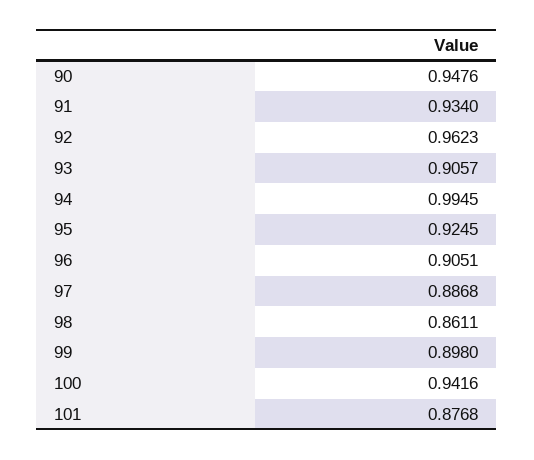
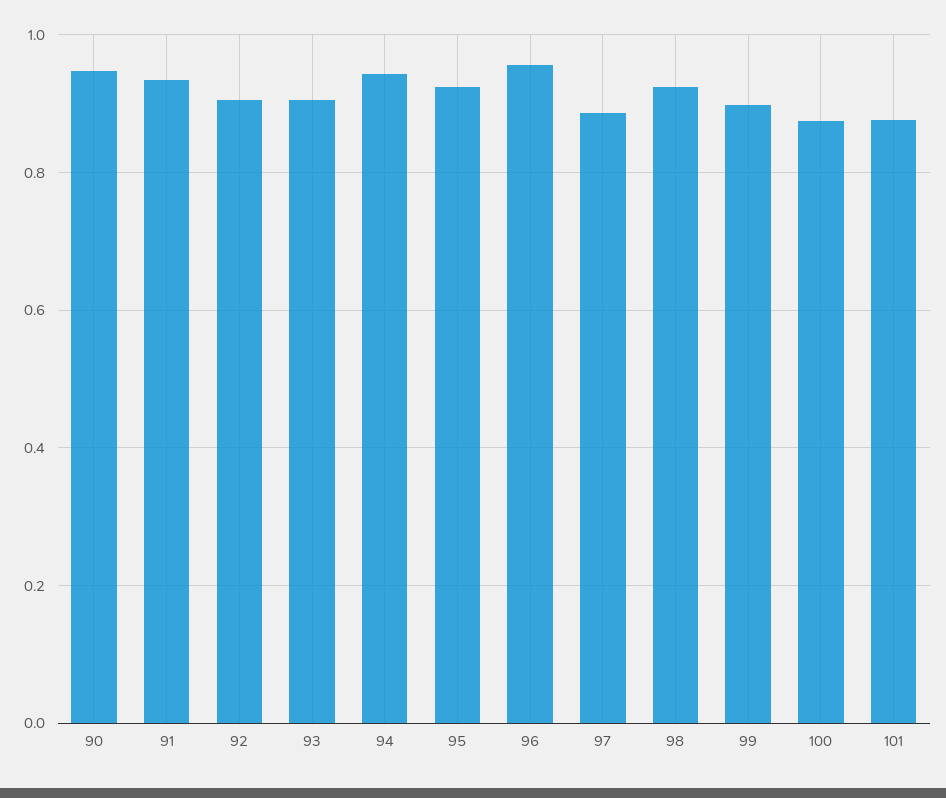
  {
    "90": 0.9476,
    "91": 0.934,
-   "92": 0.9623,
+   "92": 0.9,
    "93": 0.9057,
-   "94": 0.9945,
+   "94": 0.94,
    "95": 0.9245,
-   "96": 0.9051,
+   "96": 0.96,
    "97": 0.8868,
-   "98": 0.8611,
+   "98": 0.92,
    "99": 0.898,
-   "100": 0.9416,
+   "100": 0.88,
    "101": 0.8768
  }

